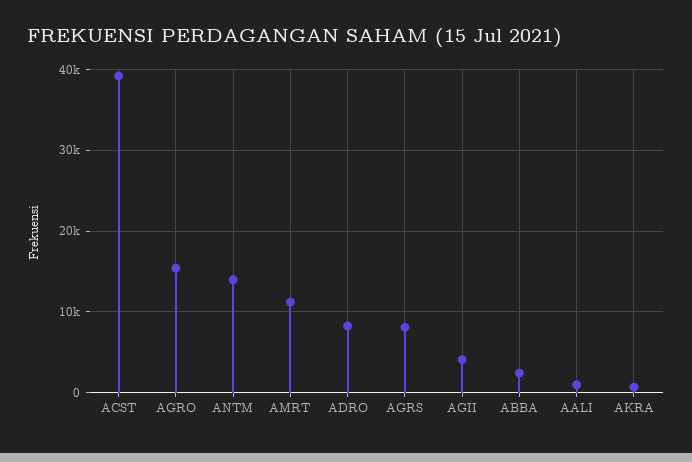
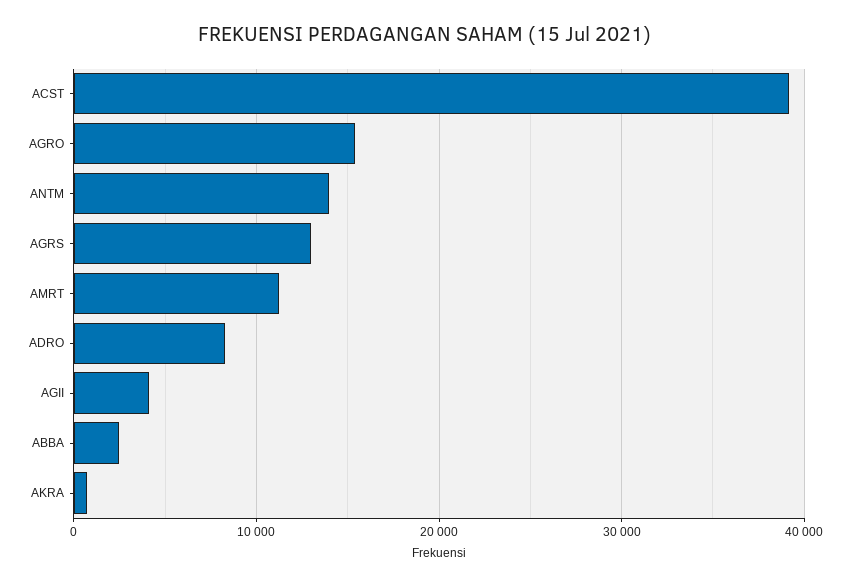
  {
    "ACST": 39000,
    "AGRO": 15000,
    "ANTM": 14000,
    "AMRT": 11000,
    "ADRO": 8000,
-   "AGRS": 8000,
+   "AGRS": 13000,
    "AGII": 4000,
    "ABBA": 2000,
-   "AALI": 1000,
    "AKRA": 1000
  }

